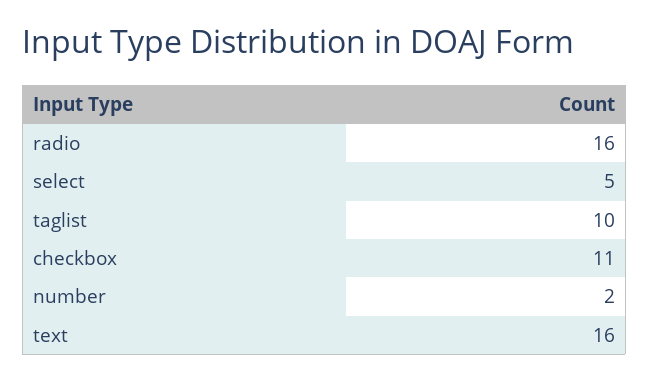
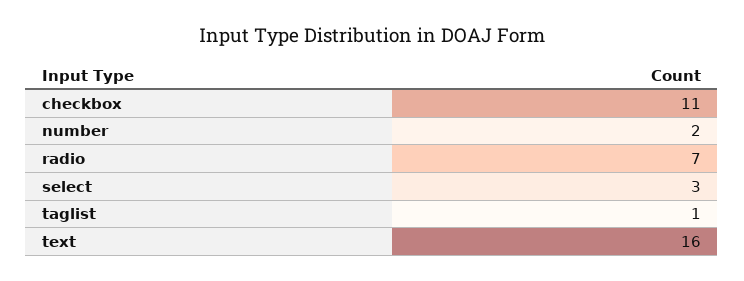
  {
-   "radio": 16,
+   "radio": 7,
-   "select": 5,
+   "select": 3,
-   "taglist": 10,
+   "taglist": 1,
    "checkbox": 11,
    "number": 2,
    "text": 16
  }

